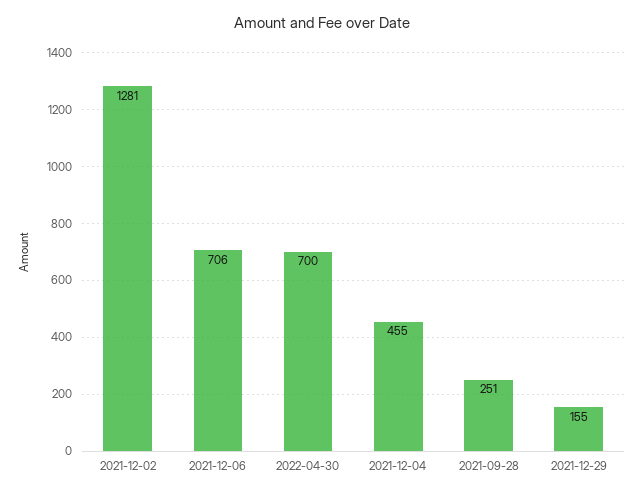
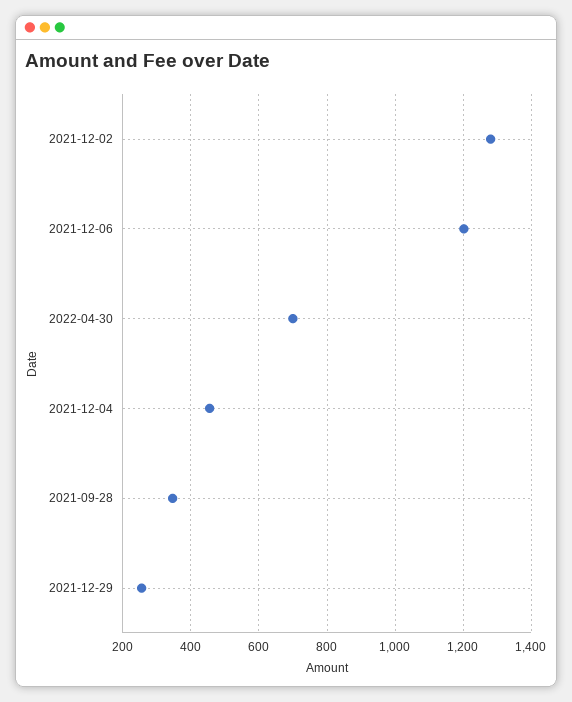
  {
    "2021-12-02": 1281,
-   "2021-12-06": 706,
+   "2021-12-06": 1200,
    "2022-04-30": 700,
    "2021-12-04": 455,
-   "2021-09-28": 251,
+   "2021-09-28": 340,
-   "2021-12-29": 155
+   "2021-12-29": 260
  }

